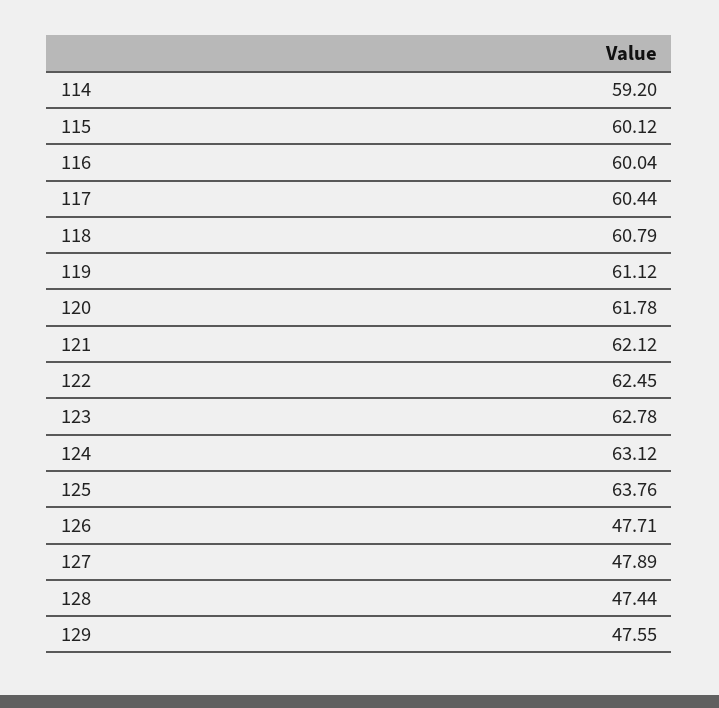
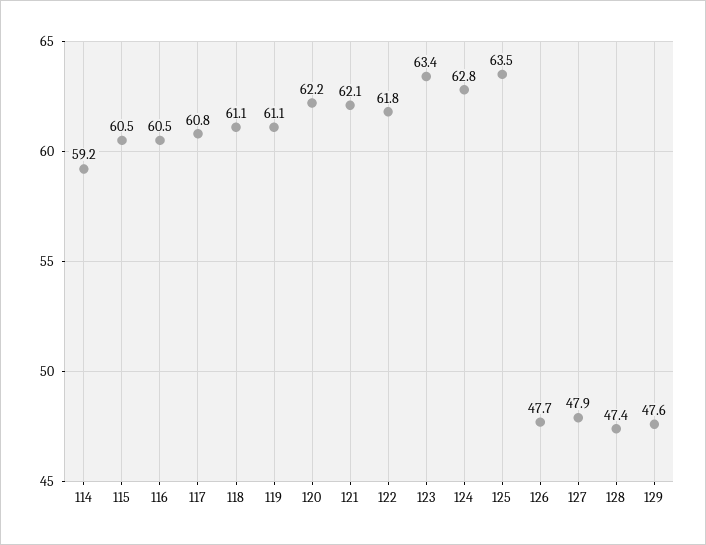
  {
    "114": 59.2,
-   "115": 60.12,
+   "115": 60.5,
-   "116": 60.04,
+   "116": 60.5,
-   "117": 60.44,
+   "117": 60.8,
-   "118": 60.79,
+   "118": 61.1,
    "119": 61.12,
-   "120": 61.78,
+   "120": 62.2,
    "121": 62.12,
-   "122": 62.45,
+   "122": 61.8,
-   "123": 62.78,
+   "123": 63.4,
-   "124": 63.12,
+   "124": 62.8,
-   "125": 63.76,
+   "125": 63.5,
    "126": 47.71,
    "127": 47.89,
    "128": 47.44,
    "129": 47.55
  }

